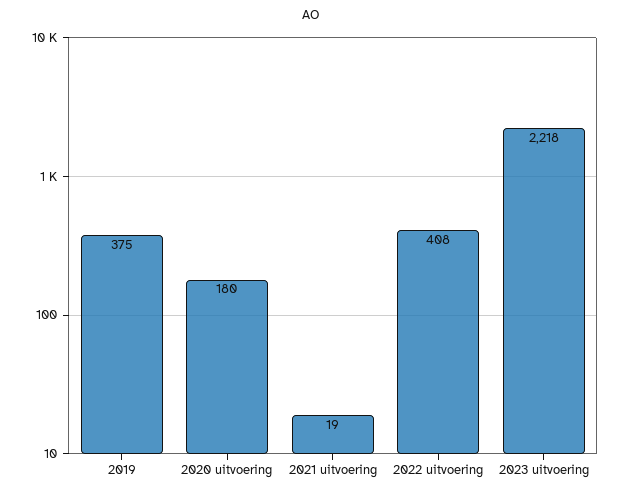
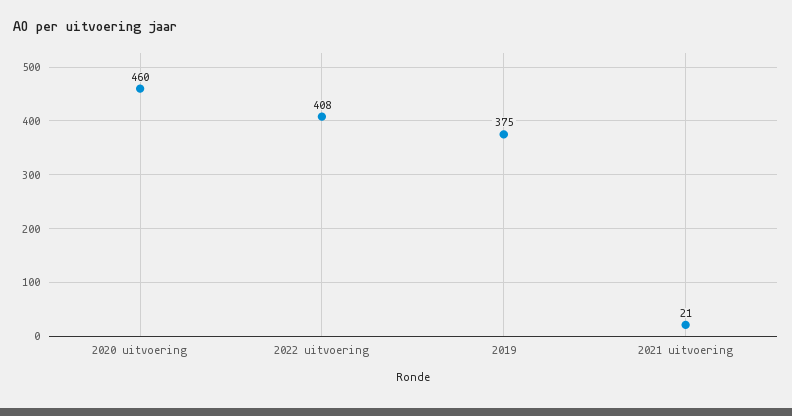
  {
    "2019": 375,
-   "2020 uitvoering": 180,
+   "2020 uitvoering": 460,
-   "2021 uitvoering": 19,
+   "2021 uitvoering": 21,
-   "2022 uitvoering": 408,
+   "2022 uitvoering": 408
-   "2023 uitvoering": 2218
  }

